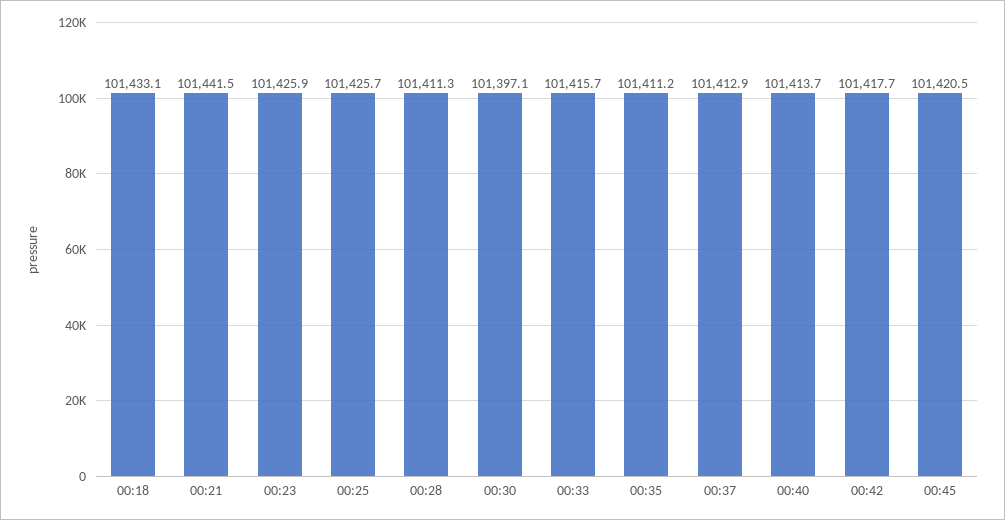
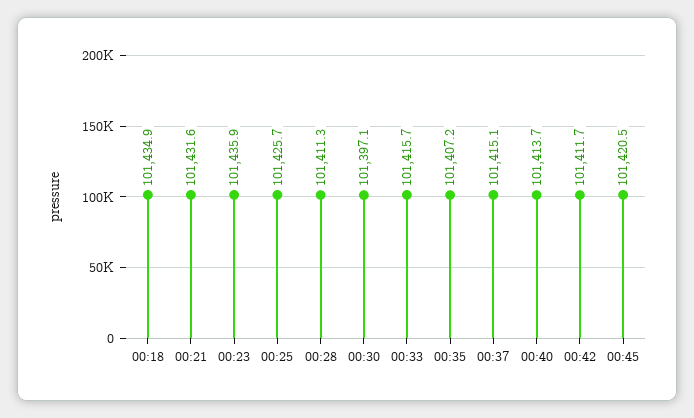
  {
-   "00:18": 101433.1,
+   "00:18": 101434.9,
-   "00:21": 101441.5,
+   "00:21": 101431.6,
-   "00:23": 101425.9,
+   "00:23": 101435.9,
    "00:25": 101425.7,
    "00:28": 101411.3,
    "00:30": 101397.1,
    "00:33": 101415.7,
-   "00:35": 101411.2,
+   "00:35": 101407.2,
-   "00:37": 101412.9,
+   "00:37": 101415.1,
    "00:40": 101413.7,
-   "00:42": 101417.7,
+   "00:42": 101411.7,
    "00:45": 101420.5
  }

